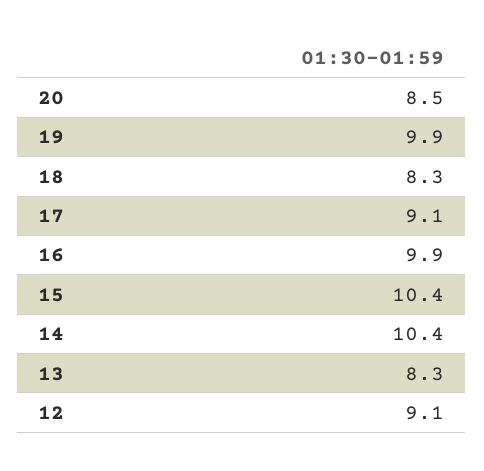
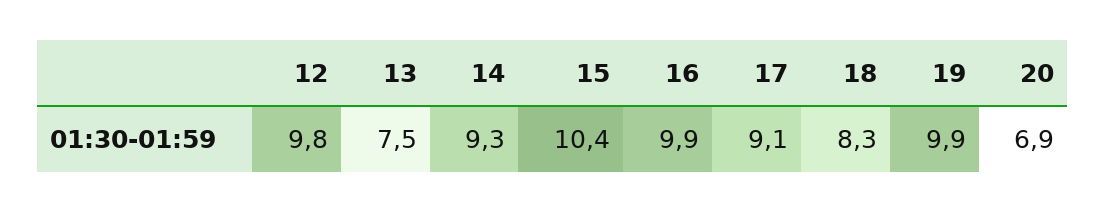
  {
-   "20": 8.5,
+   "20": 6.9,
    "19": 9.9,
    "18": 8.3,
    "17": 9.1,
    "16": 9.9,
    "15": 10.4,
-   "14": 10.4,
+   "14": 9.3,
-   "13": 8.3,
+   "13": 7.5,
-   "12": 9.1
+   "12": 9.8
  }

